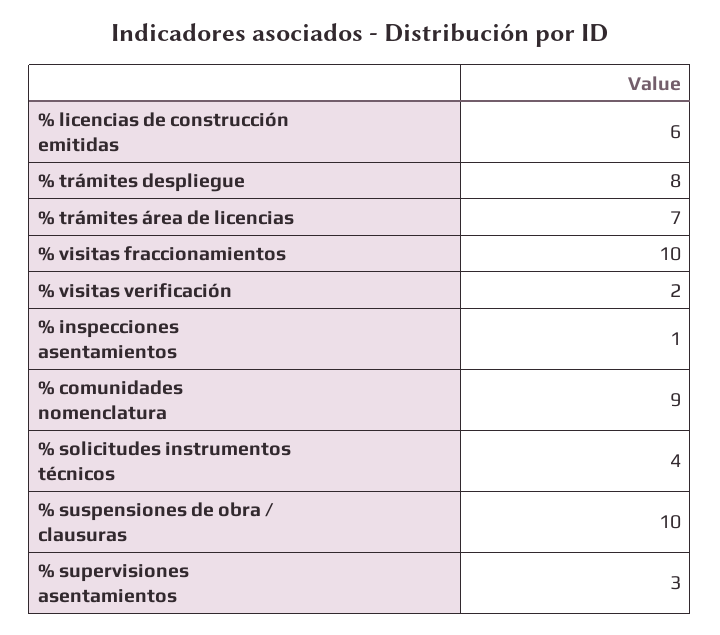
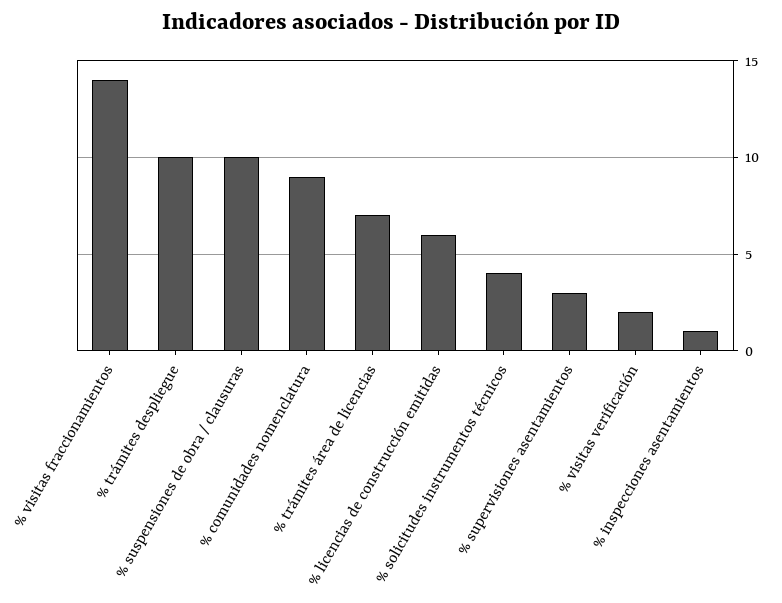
  {
    "% licencias de construcción emitidas": 6,
-   "% trámites despliegue": 8,
+   "% trámites despliegue": 10,
    "% trámites área de licencias": 7,
-   "% visitas fraccionamientos": 10,
+   "% visitas fraccionamientos": 14,
    "% visitas verificación": 2,
    "% inspecciones asentamientos": 1,
    "% comunidades nomenclatura": 9,
    "% solicitudes instrumentos técnicos": 4,
    "% suspensiones de obra / clausuras": 10,
    "% supervisiones asentamientos": 3
  }

